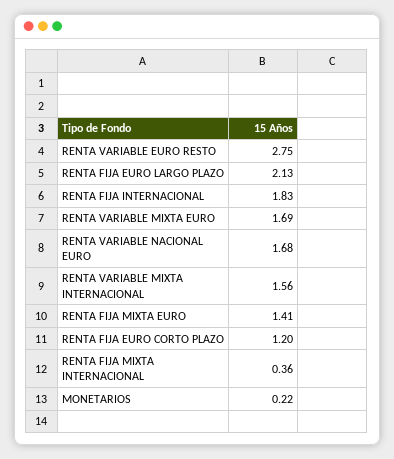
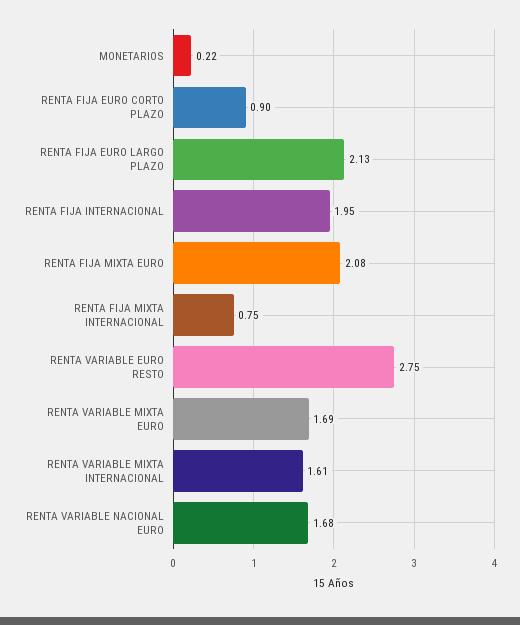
  {
    "RENTA VARIABLE EURO RESTO": 2.75,
    "RENTA FIJA EURO LARGO PLAZO": 2.13,
-   "RENTA FIJA INTERNACIONAL": 1.83,
+   "RENTA FIJA INTERNACIONAL": 1.95,
    "RENTA VARIABLE MIXTA EURO": 1.69,
    "RENTA VARIABLE NACIONAL EURO": 1.68,
-   "RENTA VARIABLE MIXTA INTERNACIONAL": 1.56,
+   "RENTA VARIABLE MIXTA INTERNACIONAL": 1.61,
-   "RENTA FIJA MIXTA EURO": 1.41,
+   "RENTA FIJA MIXTA EURO": 2.08,
-   "RENTA FIJA EURO CORTO PLAZO": 1.2,
+   "RENTA FIJA EURO CORTO PLAZO": 0.9,
-   "RENTA FIJA MIXTA INTERNACIONAL": 0.36,
+   "RENTA FIJA MIXTA INTERNACIONAL": 0.75,
    "MONETARIOS": 0.22
  }

